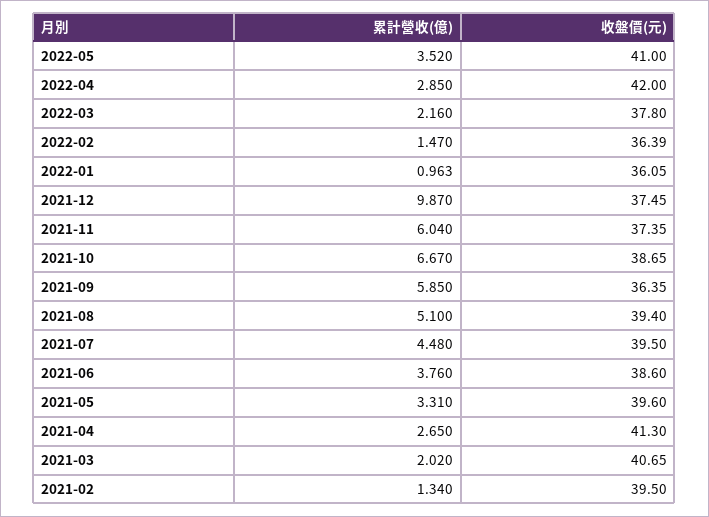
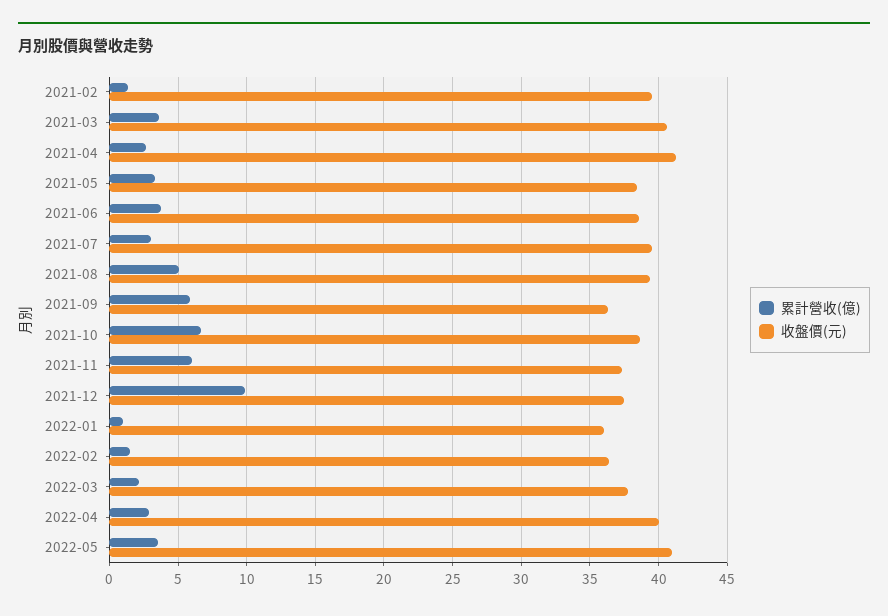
  {
    "累計營收(億)": {
      "2022-05": 3.52,
      "2022-04": 2.85,
      "2022-03": 2.16,
      "2022-02": 1.47,
      "2022-01": 0.963,
      "2021-12": 9.87,
      "2021-11": 6.04,
      "2021-10": 6.67,
      "2021-09": 5.85,
      "2021-08": 5.1,
-     "2021-07": 4.48,
+     "2021-07": 3,
      "2021-06": 3.76,
      "2021-05": 3.31,
      "2021-04": 2.65,
-     "2021-03": 2.02,
+     "2021-03": 3.5,
      "2021-02": 1.34
    },
    "收盤價(元)": {
      "2022-05": 41,
-     "2022-04": 42,
+     "2022-04": 40,
      "2022-03": 37.8,
      "2022-02": 36.39,
      "2022-01": 36.05,
      "2021-12": 37.45,
      "2021-11": 37.35,
      "2021-10": 38.65,
      "2021-09": 36.35,
      "2021-08": 39.4,
      "2021-07": 39.5,
      "2021-06": 38.6,
-     "2021-05": 39.6,
+     "2021-05": 38.5,
      "2021-04": 41.3,
      "2021-03": 40.65,
      "2021-02": 39.5
    }
  }

